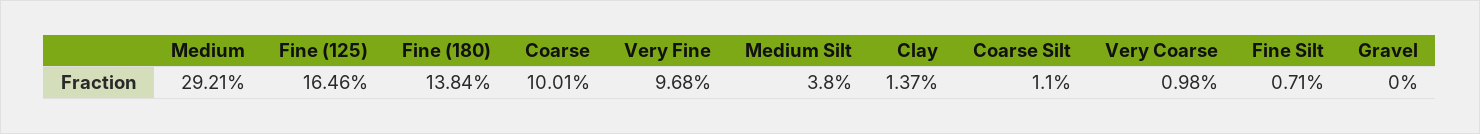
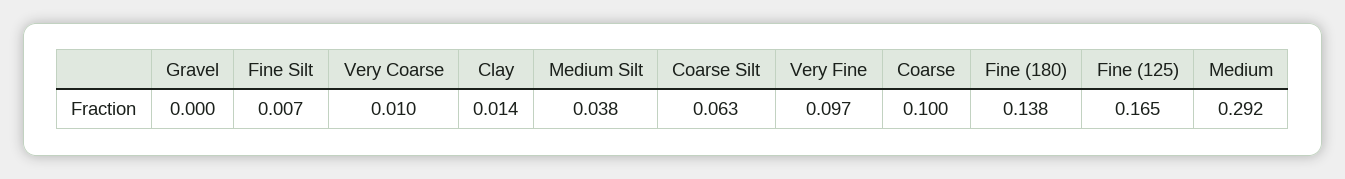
  {
    "Medium": 0.2921,
    "Fine (125)": 0.1646,
    "Fine (180)": 0.1384,
    "Coarse": 0.1001,
    "Very Fine": 0.0968,
    "Medium Silt": 0.038,
    "Clay": 0.0137,
-   "Coarse Silt": 0.011,
+   "Coarse Silt": 0.063,
    "Very Coarse": 0.0098,
    "Fine Silt": 0.0071,
    "Gravel": 0
  }

